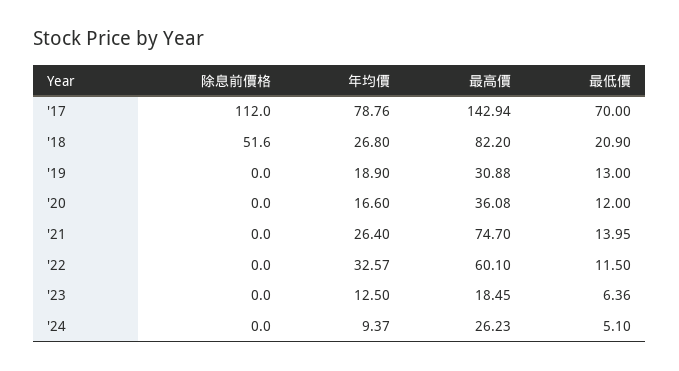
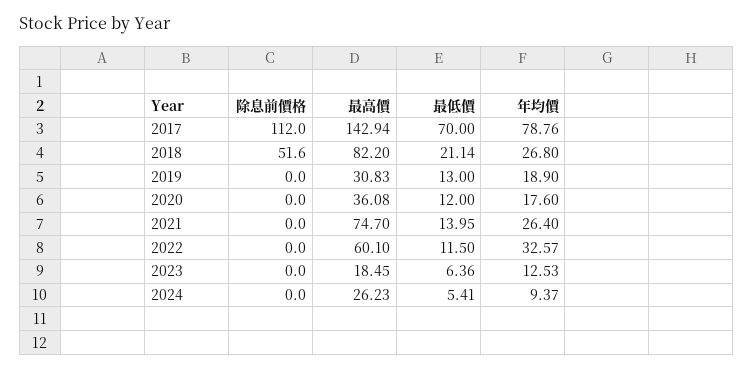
  {
    "除息前價格": {
      "'17": 112,
      "'18": 51.6,
      "'19": 0,
      "'20": 0,
      "'21": 0,
      "'22": 0,
      "'23": 0,
      "'24": 0
    },
    "年均價": {
      "'17": 78.76,
      "'18": 26.8,
      "'19": 18.9,
-     "'20": 16.6,
+     "'20": 17.6,
      "'21": 26.4,
      "'22": 32.57,
-     "'23": 12.5,
+     "'23": 12.53,
      "'24": 9.37
    },
    "最高價": {
      "'17": 142.94,
      "'18": 82.2,
-     "'19": 30.88,
+     "'19": 30.83,
      "'20": 36.08,
      "'21": 74.7,
      "'22": 60.1,
      "'23": 18.45,
      "'24": 26.23
    },
    "最低價": {
      "'17": 70,
-     "'18": 20.9,
+     "'18": 21.14,
      "'19": 13,
      "'20": 12,
      "'21": 13.95,
      "'22": 11.5,
      "'23": 6.36,
-     "'24": 5.1
+     "'24": 5.41
    }
  }

